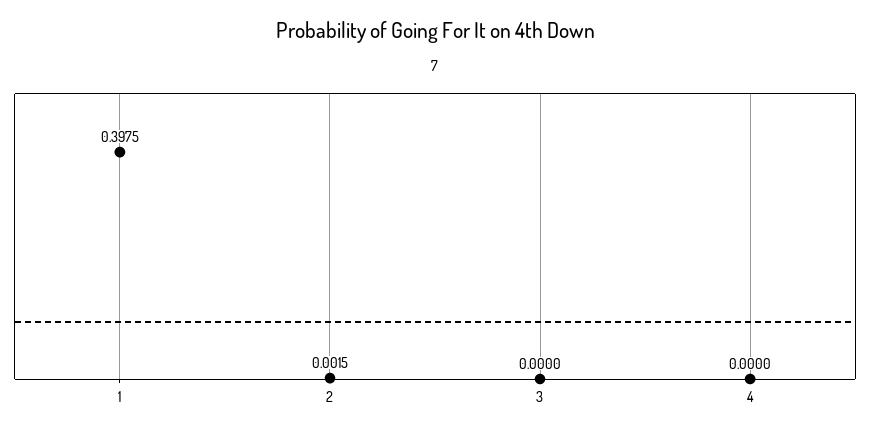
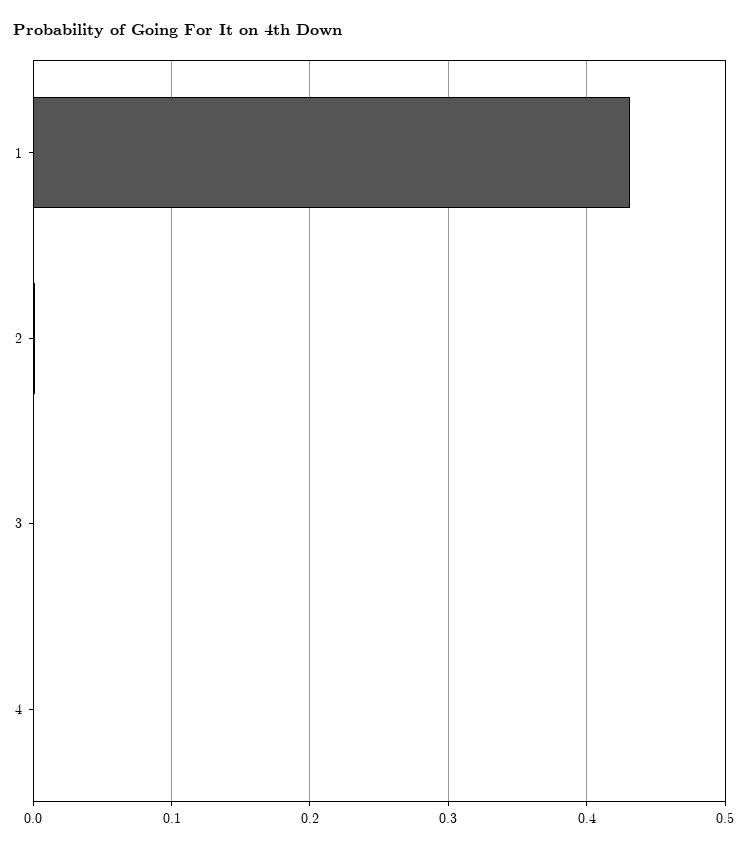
  {
-   "1": 0.3975,
+   "1": 0.43,
    "2": 0.0015,
    "3": 0,
    "4": 0
  }

